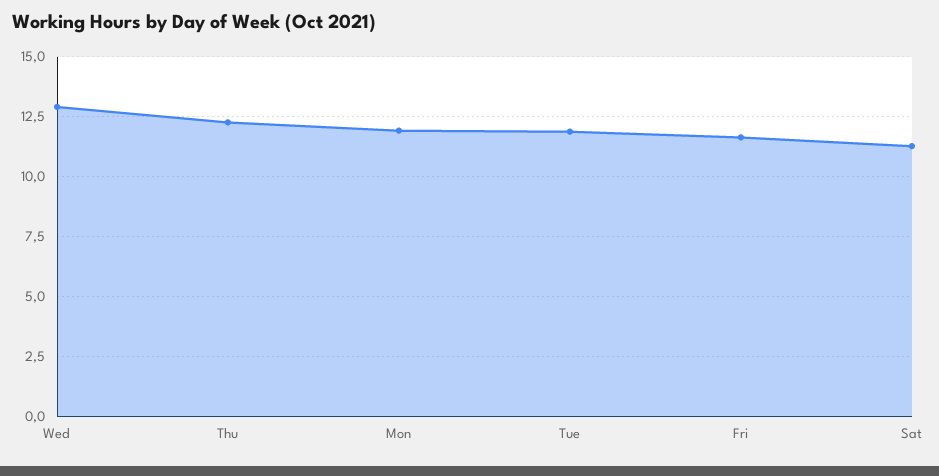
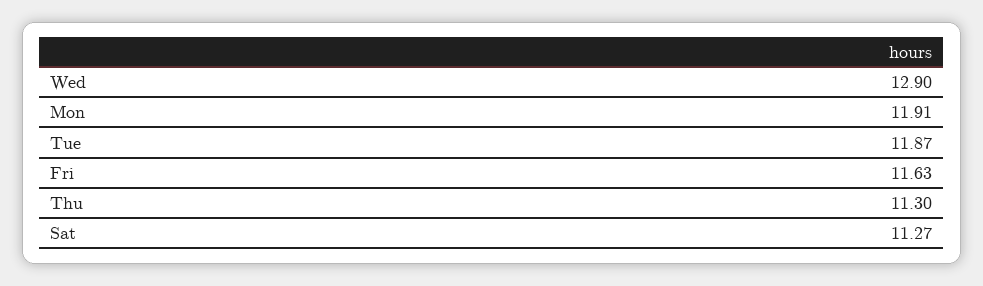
  {
    "Wed": 12.9,
-   "Thu": 12.25,
+   "Thu": 11.3,
    "Mon": 11.91,
    "Tue": 11.87,
    "Fri": 11.63,
    "Sat": 11.27
  }

